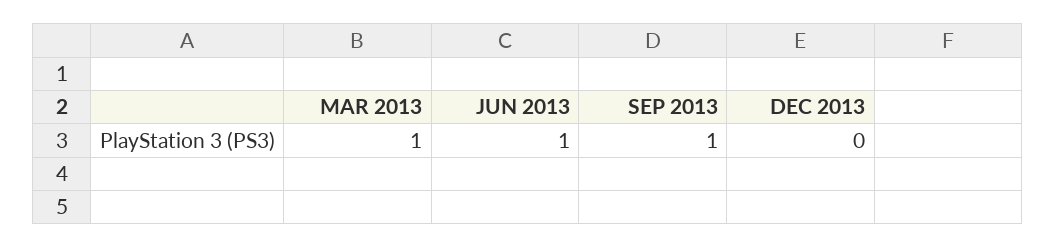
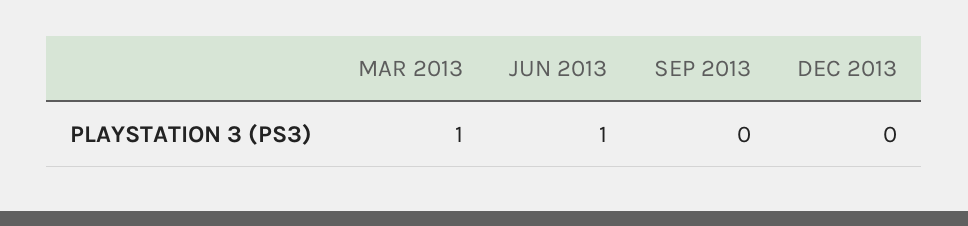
  {
    "MAR 2013": 1,
    "JUN 2013": 1,
-   "SEP 2013": 1,
+   "SEP 2013": 0,
    "DEC 2013": 0
  }

